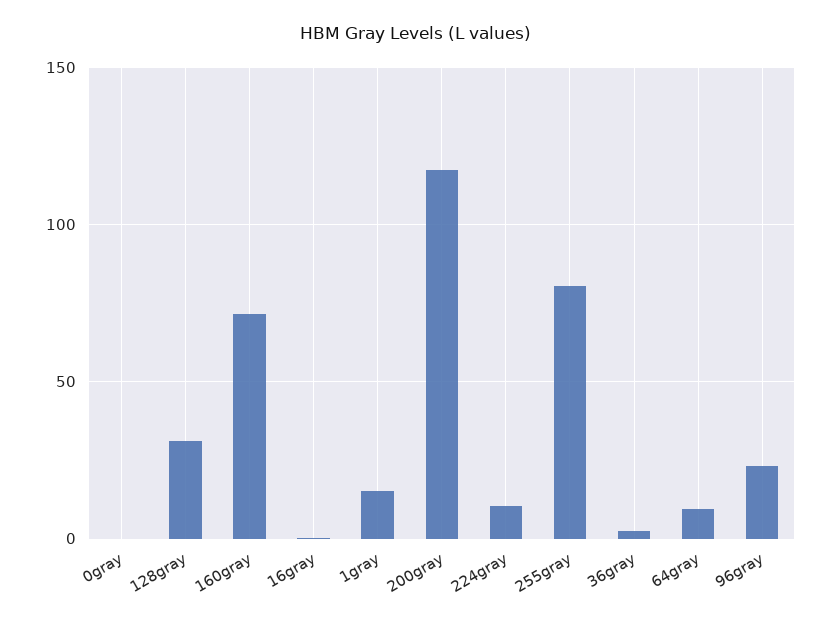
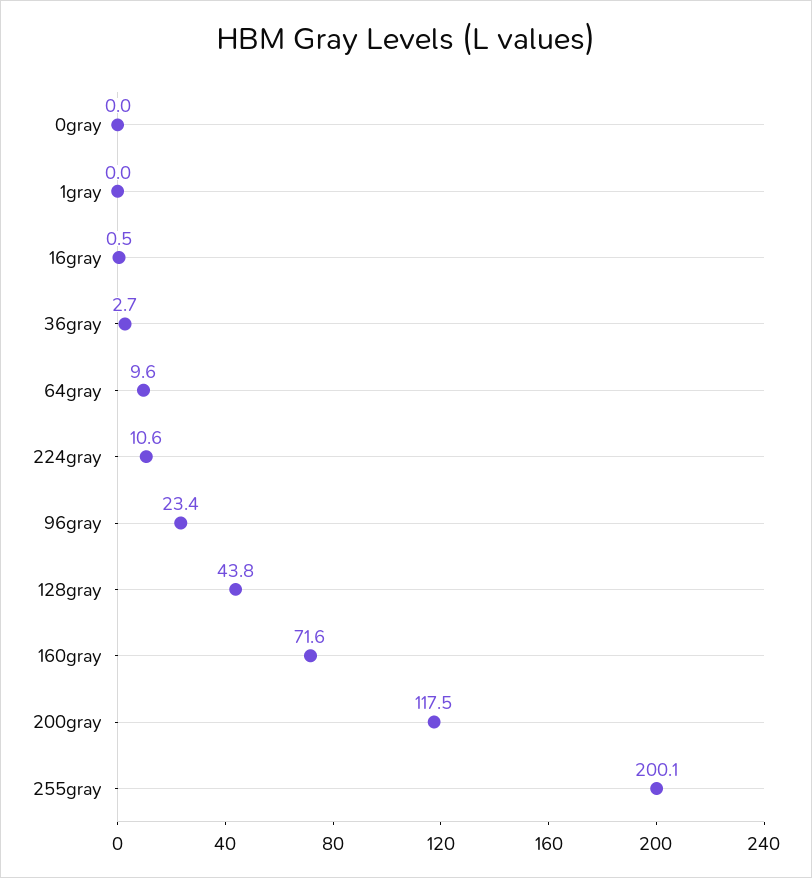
  {
    "0gray": 0,
-   "128gray": 30,
+   "128gray": 43.8,
    "160gray": 71.6,
    "16gray": 0.5,
-   "1gray": 15,
+   "1gray": 0,
    "200gray": 117.5,
    "224gray": 10.6,
-   "255gray": 80,
+   "255gray": 200.1,
    "36gray": 2.7,
    "64gray": 9.6,
    "96gray": 23.4
  }

